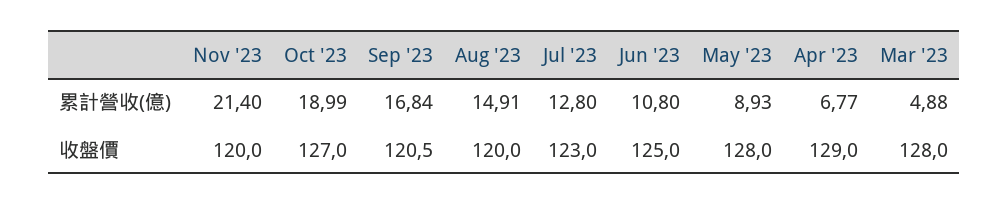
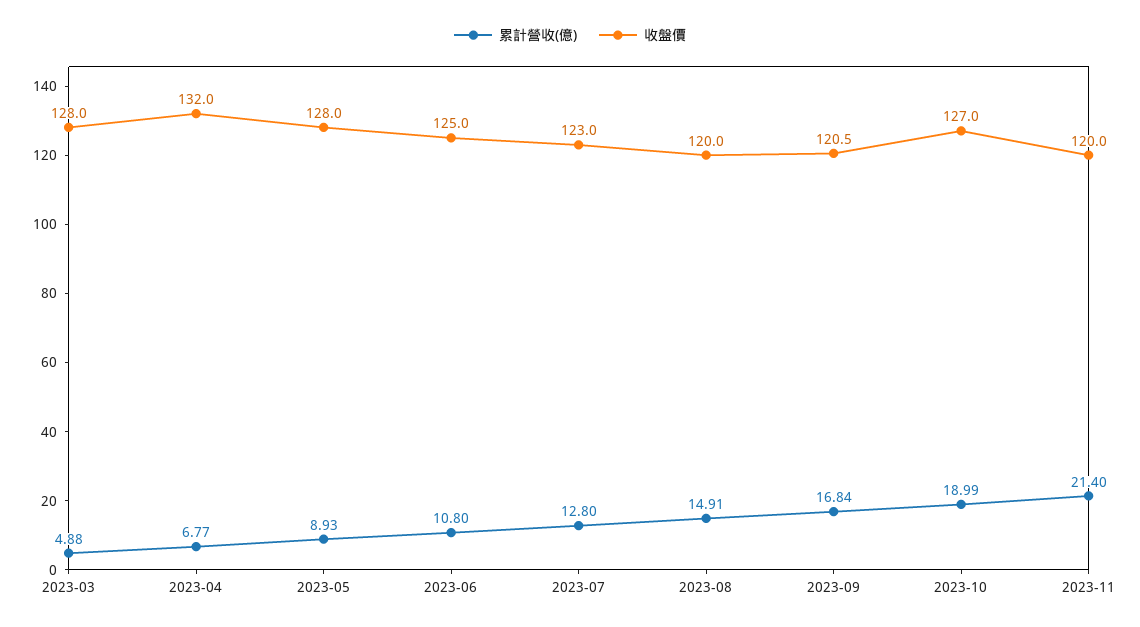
  {
    "累計營收(億)": {
      "Nov '23": 21.4,
      "Oct '23": 18.99,
      "Sep '23": 16.84,
      "Aug '23": 14.91,
      "Jul '23": 12.8,
      "Jun '23": 10.8,
      "May '23": 8.93,
      "Apr '23": 6.77,
      "Mar '23": 4.88
    },
    "收盤價": {
      "Nov '23": 120,
      "Oct '23": 127,
      "Sep '23": 120.5,
      "Aug '23": 120,
      "Jul '23": 123,
      "Jun '23": 125,
      "May '23": 128,
-     "Apr '23": 129,
+     "Apr '23": 132,
      "Mar '23": 128
    }
  }

